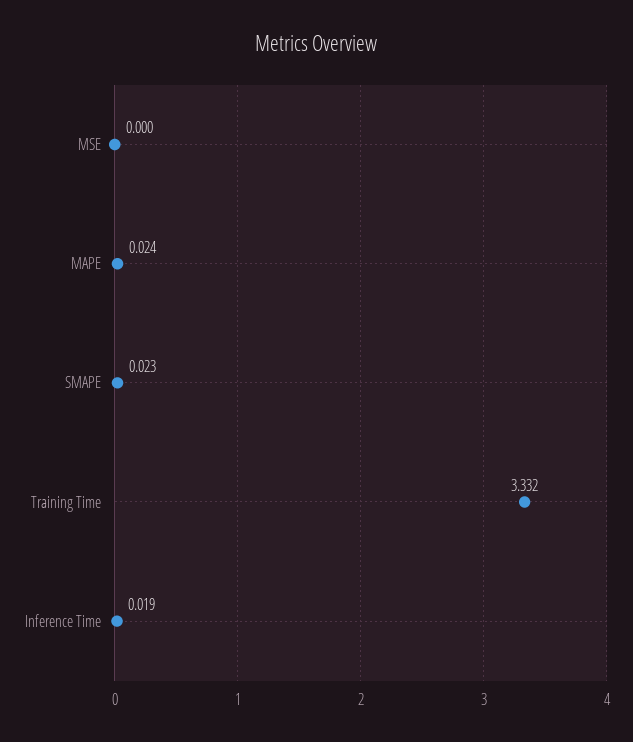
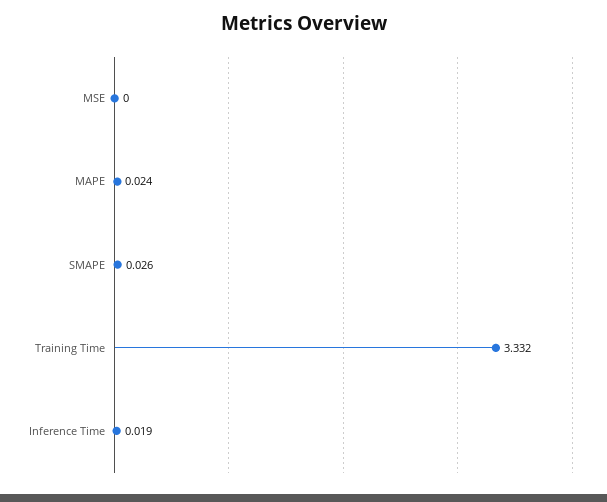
  {
    "MSE": 0,
    "MAPE": 0.024,
-   "SMAPE": 0.023,
+   "SMAPE": 0.026,
    "Training Time": 3.332,
    "Inference Time": 0.019
  }

